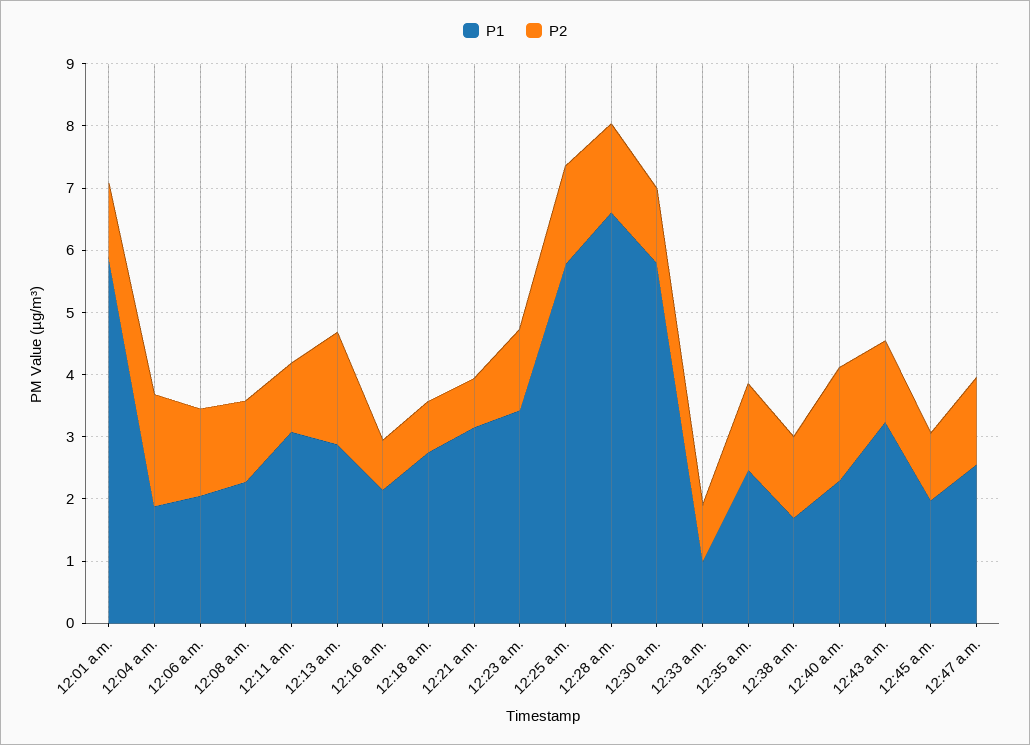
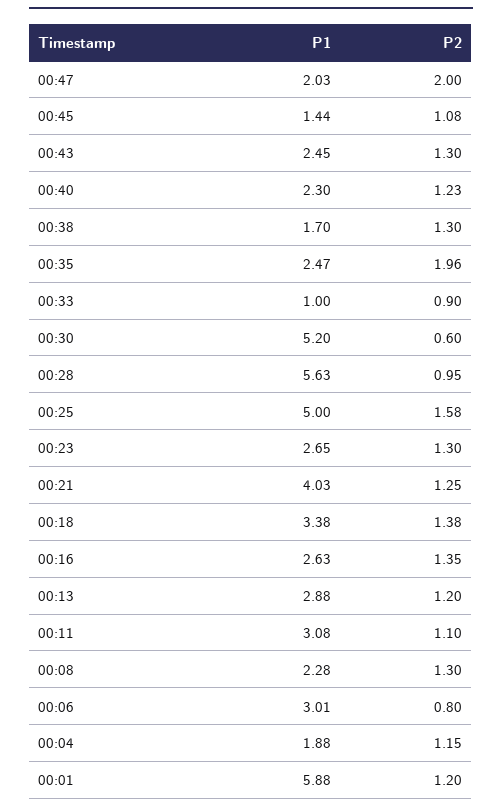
  {
    "P1": {
      "12:01 a.m.": 5.88,
      "12:04 a.m.": 1.88,
-     "12:06 a.m.": 2,
+     "12:06 a.m.": 3.01,
      "12:08 a.m.": 2.28,
      "12:11 a.m.": 3.08,
      "12:13 a.m.": 2.88,
-     "12:16 a.m.": 2.2,
+     "12:16 a.m.": 2.63,
-     "12:18 a.m.": 2.8,
+     "12:18 a.m.": 3.38,
-     "12:21 a.m.": 3.2,
+     "12:21 a.m.": 4.03,
-     "12:23 a.m.": 3.4,
+     "12:23 a.m.": 2.65,
-     "12:25 a.m.": 5.8,
+     "12:25 a.m.": 5,
-     "12:28 a.m.": 6.6,
+     "12:28 a.m.": 5.63,
-     "12:30 a.m.": 5.8,
+     "12:30 a.m.": 5.2,
      "12:33 a.m.": 1,
      "12:35 a.m.": 2.47,
      "12:38 a.m.": 1.7,
      "12:40 a.m.": 2.3,
-     "12:43 a.m.": 3.2,
+     "12:43 a.m.": 2.45,
-     "12:45 a.m.": 2,
+     "12:45 a.m.": 1.44,
-     "12:47 a.m.": 2.6
+     "12:47 a.m.": 2.03
    },
    "P2": {
      "12:01 a.m.": 1.2,
-     "12:04 a.m.": 1.8,
+     "12:04 a.m.": 1.15,
-     "12:06 a.m.": 1.4,
+     "12:06 a.m.": 0.8,
      "12:08 a.m.": 1.3,
      "12:11 a.m.": 1.1,
-     "12:13 a.m.": 1.8,
+     "12:13 a.m.": 1.2,
-     "12:16 a.m.": 0.8,
+     "12:16 a.m.": 1.35,
-     "12:18 a.m.": 0.8,
+     "12:18 a.m.": 1.38,
-     "12:21 a.m.": 0.8,
+     "12:21 a.m.": 1.25,
      "12:23 a.m.": 1.3,
      "12:25 a.m.": 1.58,
-     "12:28 a.m.": 1.4,
+     "12:28 a.m.": 0.95,
-     "12:30 a.m.": 1.2,
+     "12:30 a.m.": 0.6,
      "12:33 a.m.": 0.9,
-     "12:35 a.m.": 1.4,
+     "12:35 a.m.": 1.96,
      "12:38 a.m.": 1.3,
-     "12:40 a.m.": 1.8,
+     "12:40 a.m.": 1.23,
      "12:43 a.m.": 1.3,
      "12:45 a.m.": 1.08,
-     "12:47 a.m.": 1.4
+     "12:47 a.m.": 2
    }
  }

